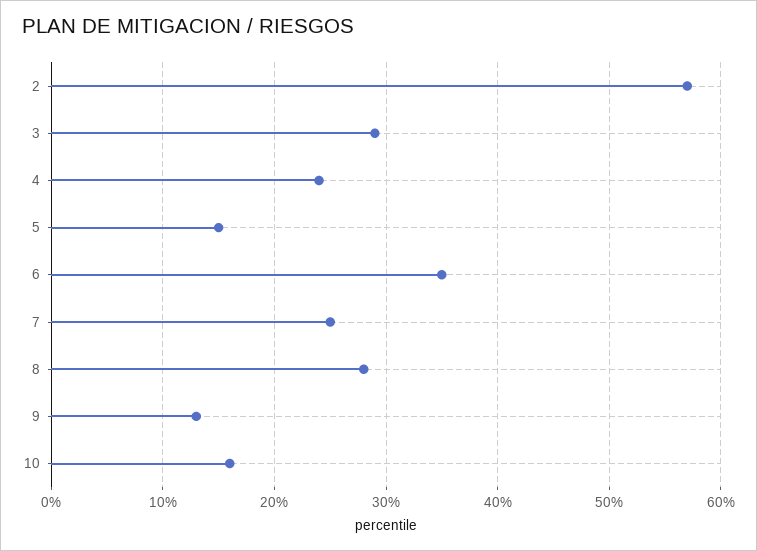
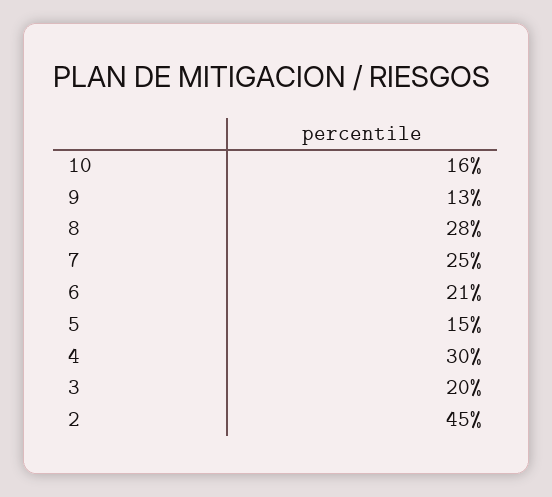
  {
-   "2": 57,
+   "2": 45,
-   "3": 29,
+   "3": 20,
-   "4": 24,
+   "4": 30,
    "5": 15,
-   "6": 35,
+   "6": 21,
    "7": 25,
    "8": 28,
    "9": 13,
    "10": 16
  }

